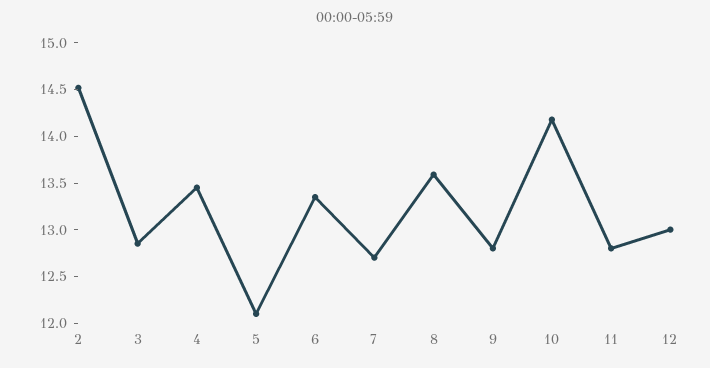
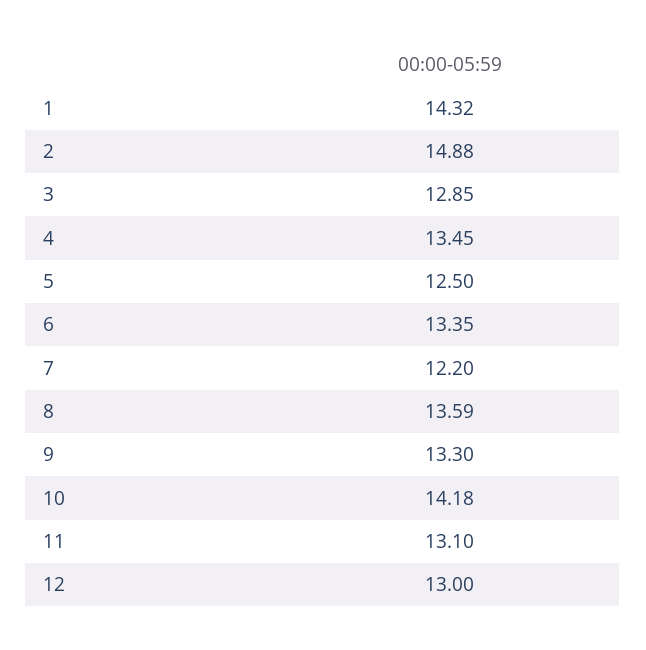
  {
-   "2": 14.5,
+   "2": 14.88,
    "3": 12.85,
    "4": 13.45,
-   "5": 12.1,
+   "5": 12.5,
    "6": 13.35,
-   "7": 12.7,
+   "7": 12.2,
    "8": 13.59,
-   "9": 12.8,
+   "9": 13.3,
    "10": 14.18,
-   "11": 12.8,
+   "11": 13.1,
-   "12": 13
+   "12": 13,
+   "1": 14.32
  }

